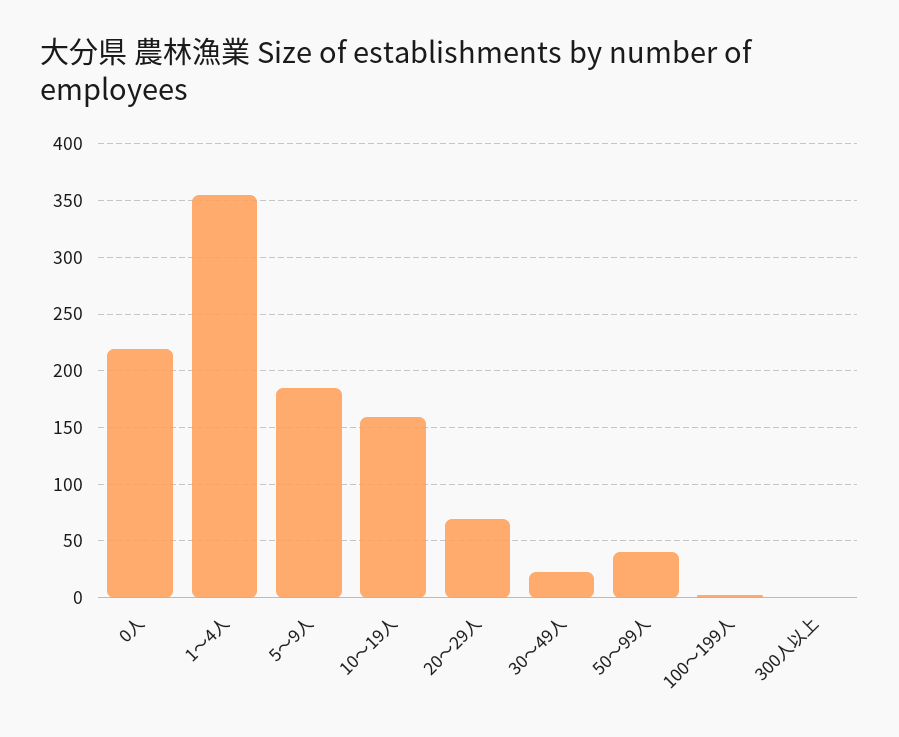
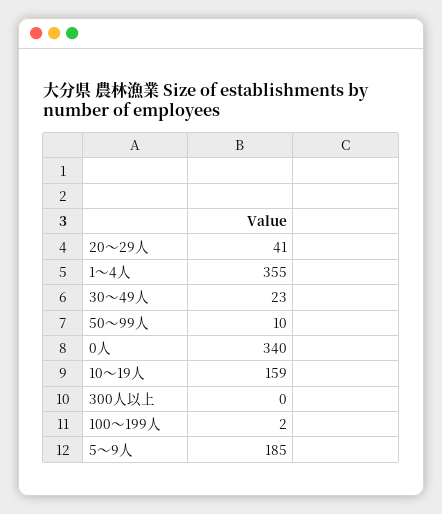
  {
-   "0人": 220,
+   "0人": 340,
    "1～4人": 355,
    "5～9人": 185,
    "10～19人": 159,
-   "20～29人": 70,
+   "20～29人": 41,
    "30～49人": 23,
-   "50～99人": 40,
+   "50～99人": 10,
    "100～199人": 2,
    "300人以上": 0
  }

